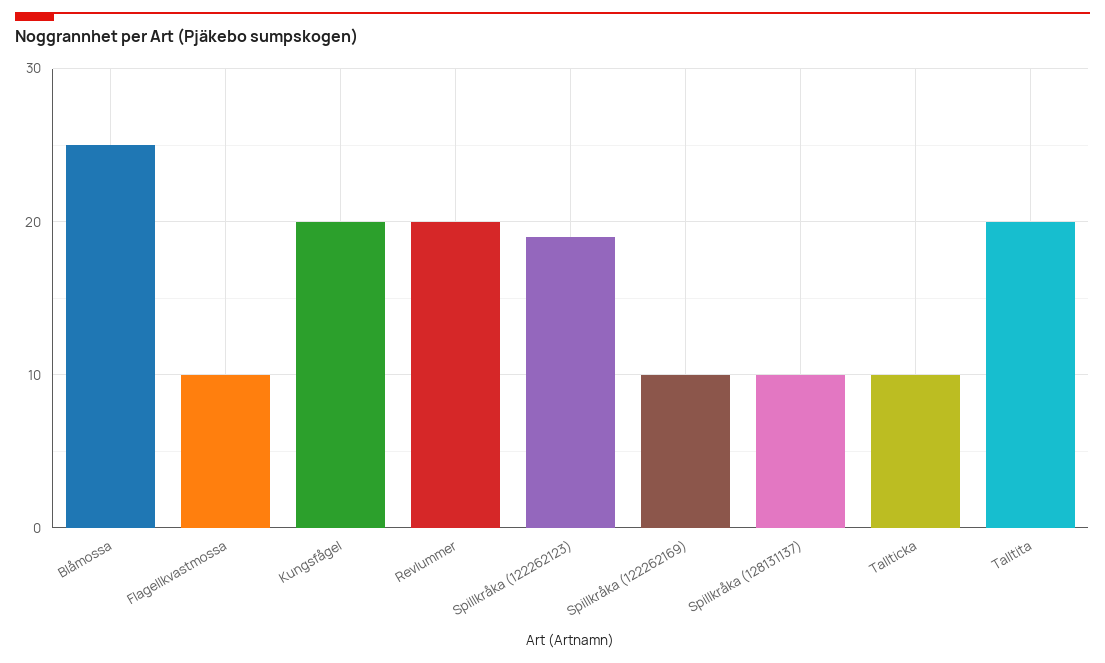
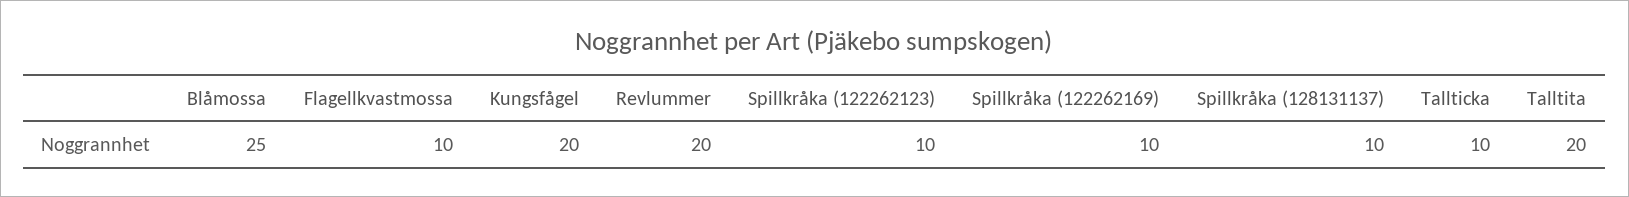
  {
    "Blåmossa": 25,
    "Flagellkvastmossa": 10,
    "Kungsfågel": 20,
    "Revlummer": 20,
-   "Spillkråka (122262123)": 19,
+   "Spillkråka (122262123)": 10,
    "Spillkråka (122262169)": 10,
    "Spillkråka (128131137)": 10,
    "Tallticka": 10,
    "Talltita": 20
  }

